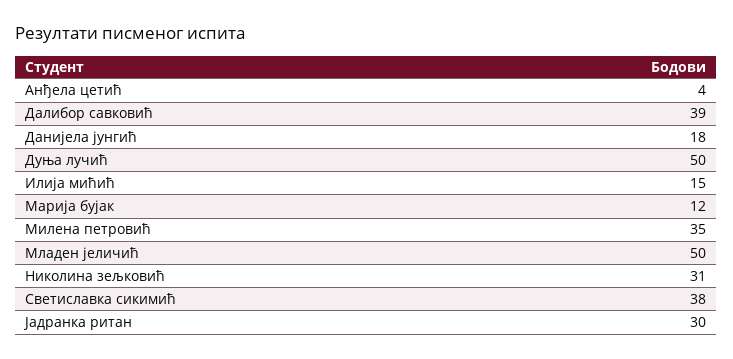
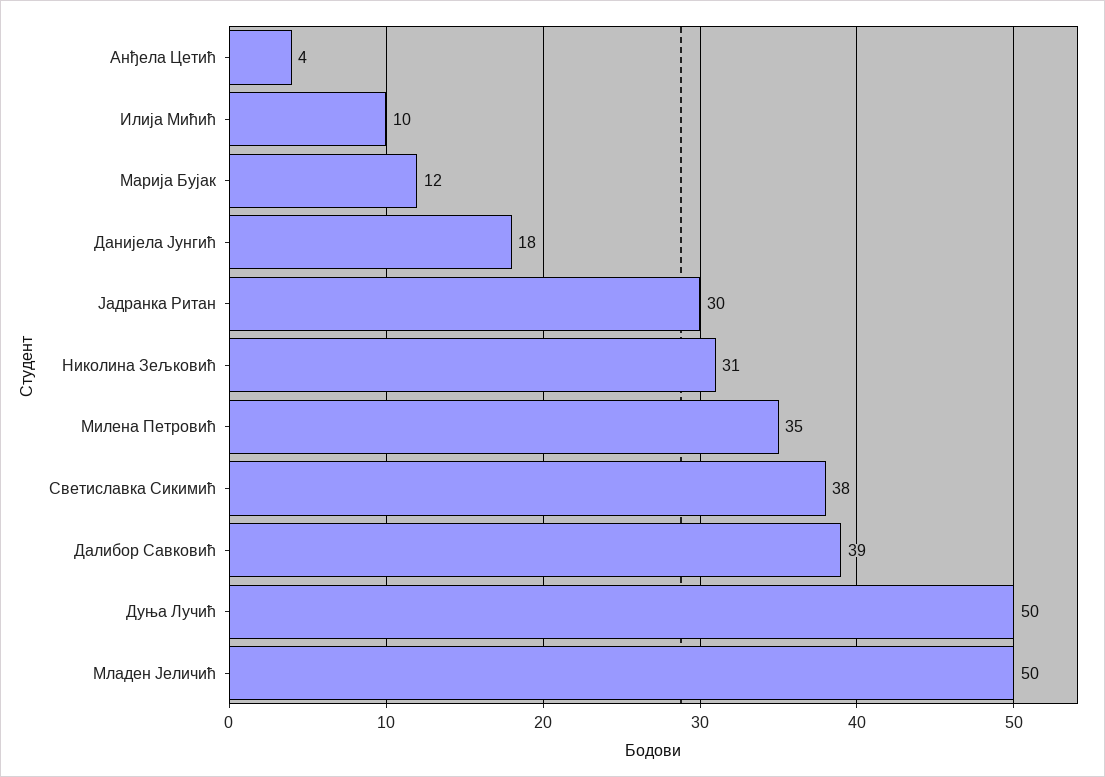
  {
    "Анђела цетић": 4,
    "Далибор савковић": 39,
    "Данијела јунгић": 18,
    "Дуња лучић": 50,
-   "Илија мићић": 15,
+   "Илија мићић": 10,
    "Марија бујак": 12,
    "Милена петровић": 35,
    "Младен јеличић": 50,
    "Николина зељковић": 31,
    "Светиславка сикимић": 38,
    "Јадранка ритан": 30
  }

